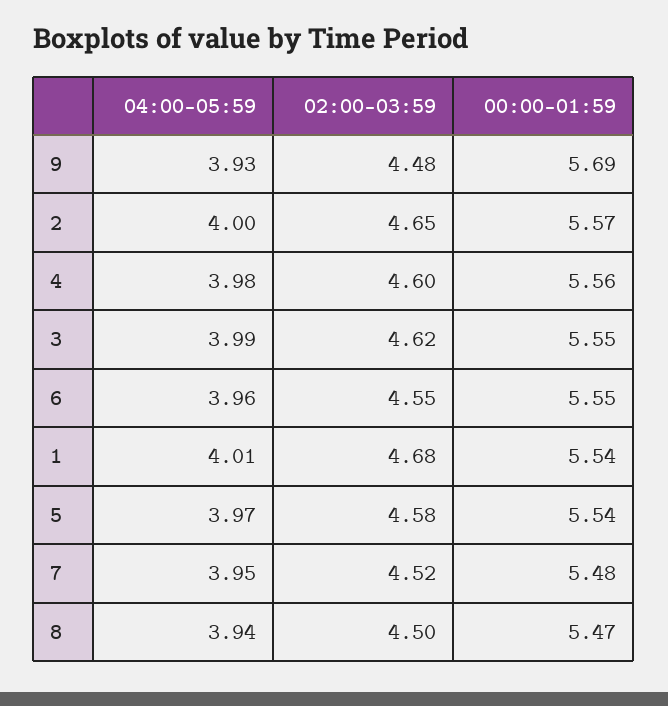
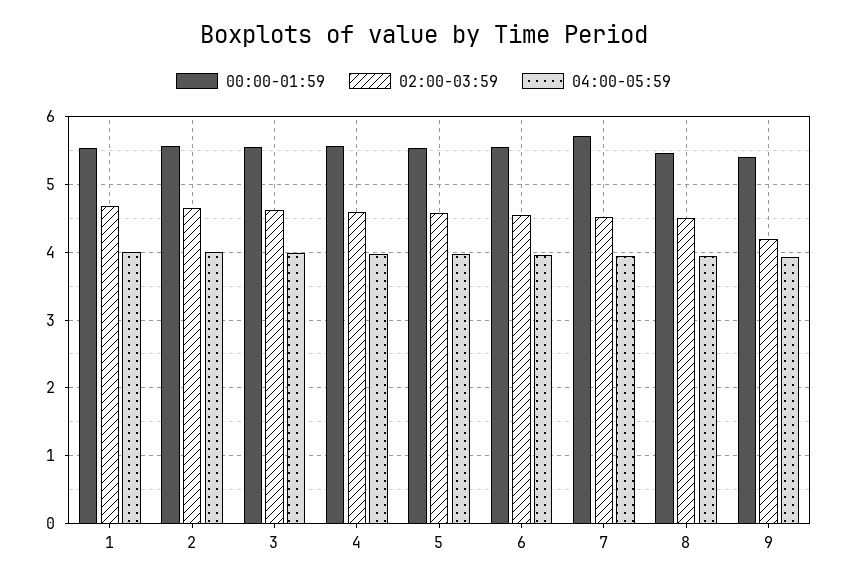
  {
    "04:00-05:59": {
      "9": 3.93,
      "2": 4,
      "4": 3.98,
      "3": 3.99,
      "6": 3.96,
      "1": 4.01,
      "5": 3.97,
      "7": 3.95,
      "8": 3.94
    },
    "02:00-03:59": {
-     "9": 4.48,
+     "9": 4.2,
      "2": 4.65,
      "4": 4.6,
      "3": 4.62,
      "6": 4.55,
      "1": 4.68,
      "5": 4.58,
      "7": 4.52,
      "8": 4.5
    },
    "00:00-01:59": {
-     "9": 5.69,
+     "9": 5.4,
      "2": 5.57,
      "4": 5.56,
      "3": 5.55,
      "6": 5.55,
      "1": 5.54,
      "5": 5.54,
-     "7": 5.48,
+     "7": 5.7,
      "8": 5.47
    }
  }

